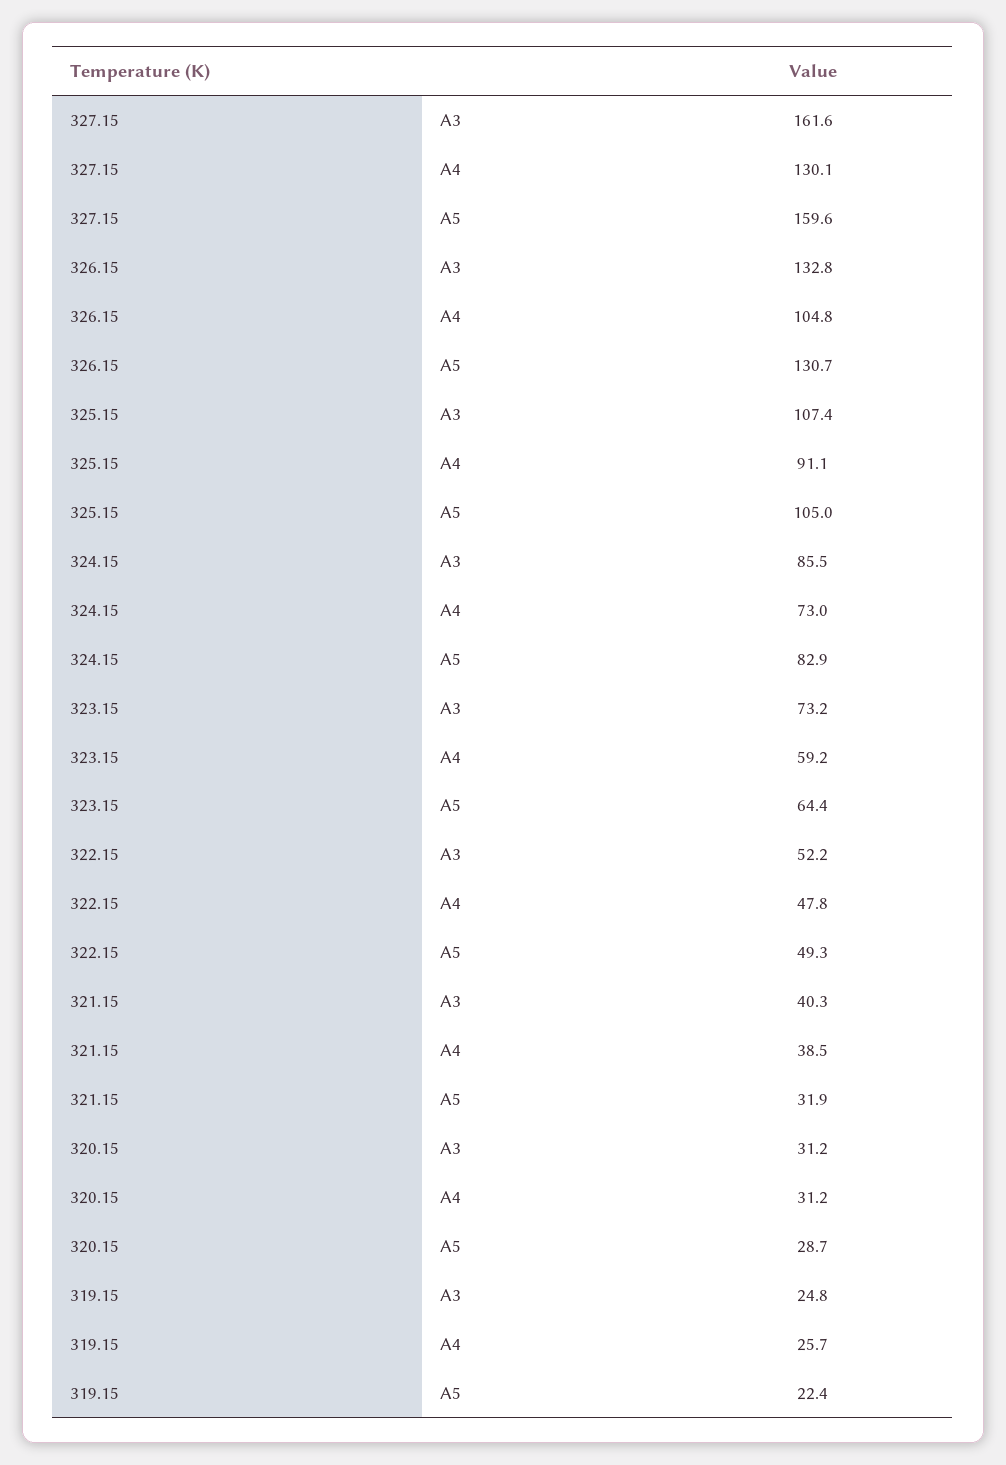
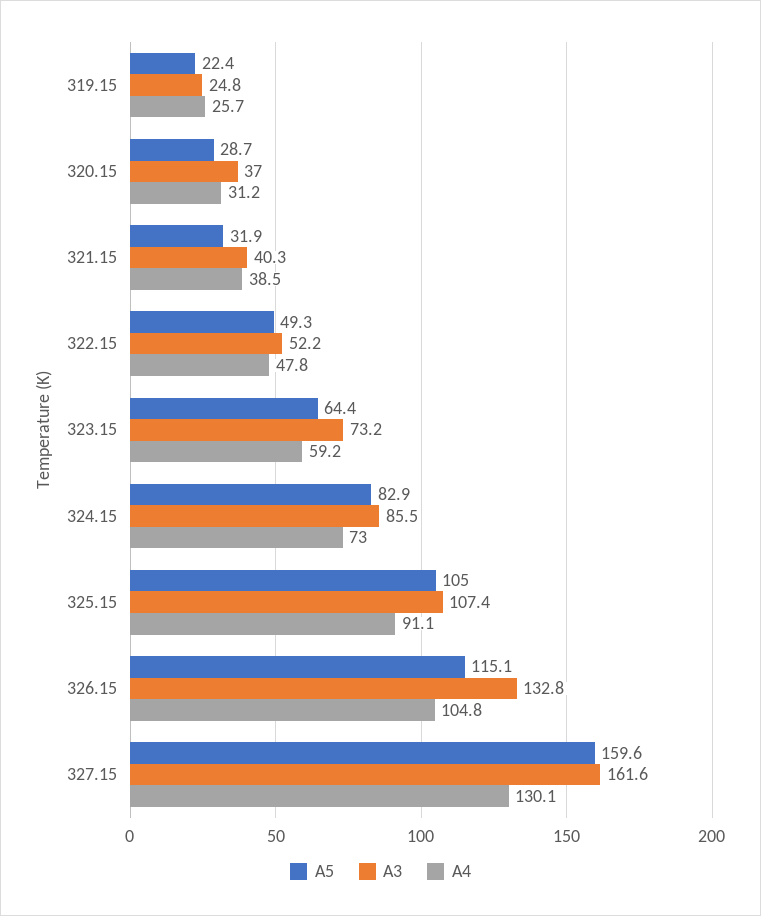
  {
    "A3": {
      "327.15": 161.6,
      "326.15": 132.8,
      "325.15": 107.4,
      "324.15": 85.5,
      "323.15": 73.2,
      "322.15": 52.2,
      "321.15": 40.3,
-     "320.15": 31.2,
+     "320.15": 37,
      "319.15": 24.8
    },
    "A4": {
      "327.15": 130.1,
      "326.15": 104.8,
      "325.15": 91.1,
      "324.15": 73,
      "323.15": 59.2,
      "322.15": 47.8,
      "321.15": 38.5,
      "320.15": 31.2,
      "319.15": 25.7
    },
    "A5": {
      "327.15": 159.6,
-     "326.15": 130.7,
+     "326.15": 115.1,
      "325.15": 105,
      "324.15": 82.9,
      "323.15": 64.4,
      "322.15": 49.3,
      "321.15": 31.9,
      "320.15": 28.7,
      "319.15": 22.4
    }
  }

